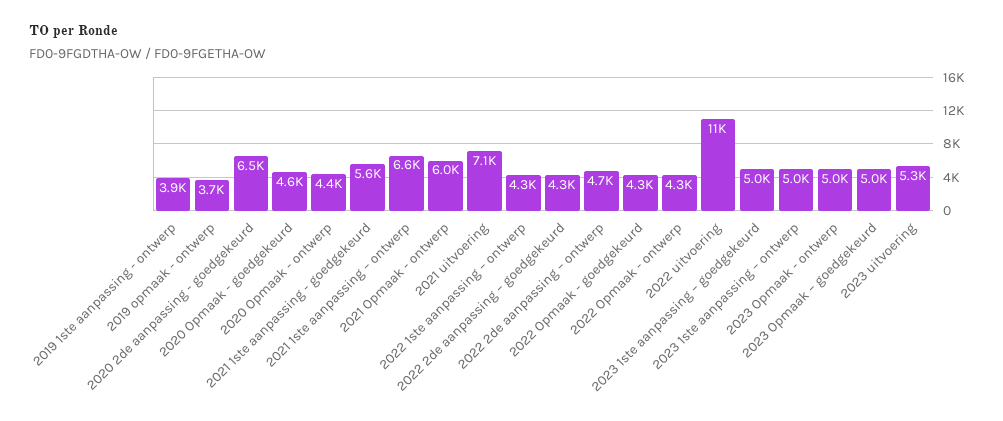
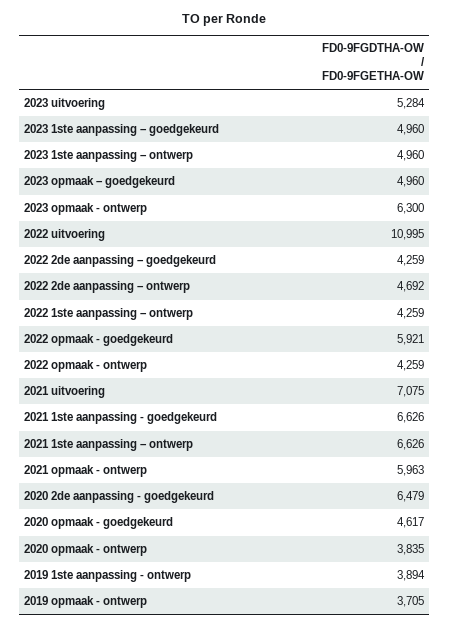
  {
    "2019 1ste aanpassing - ontwerp": 3894,
    "2019 opmaak - ontwerp": 3705,
    "2020 2de aanpassing - goedgekeurd": 6479,
    "2020 Opmaak - goedgekeurd": 4617,
-   "2020 Opmaak - ontwerp": 4400,
+   "2020 Opmaak - ontwerp": 3835,
-   "2021 1ste aanpassing - goedgekeurd": 5600,
+   "2021 1ste aanpassing - goedgekeurd": 6626,
    "2021 1ste aanpassing – ontwerp": 6626,
    "2021 Opmaak - ontwerp": 5963,
    "2021 uitvoering": 7075,
    "2022 1ste aanpassing – ontwerp": 4259,
    "2022 2de aanpassing – goedgekeurd": 4259,
    "2022 2de aanpassing – ontwerp": 4692,
-   "2022 Opmaak - goedgekeurd": 4300,
+   "2022 Opmaak - goedgekeurd": 5921,
    "2022 Opmaak - ontwerp": 4259,
    "2022 uitvoering": 10995,
    "2023 1ste aanpassing – goedgekeurd": 4960,
    "2023 1ste aanpassing – ontwerp": 4960,
-   "2023 Opmaak - ontwerp": 5000,
+   "2023 Opmaak - ontwerp": 6300,
    "2023 Opmaak – goedgekeurd": 4960,
    "2023 uitvoering": 5284
  }

